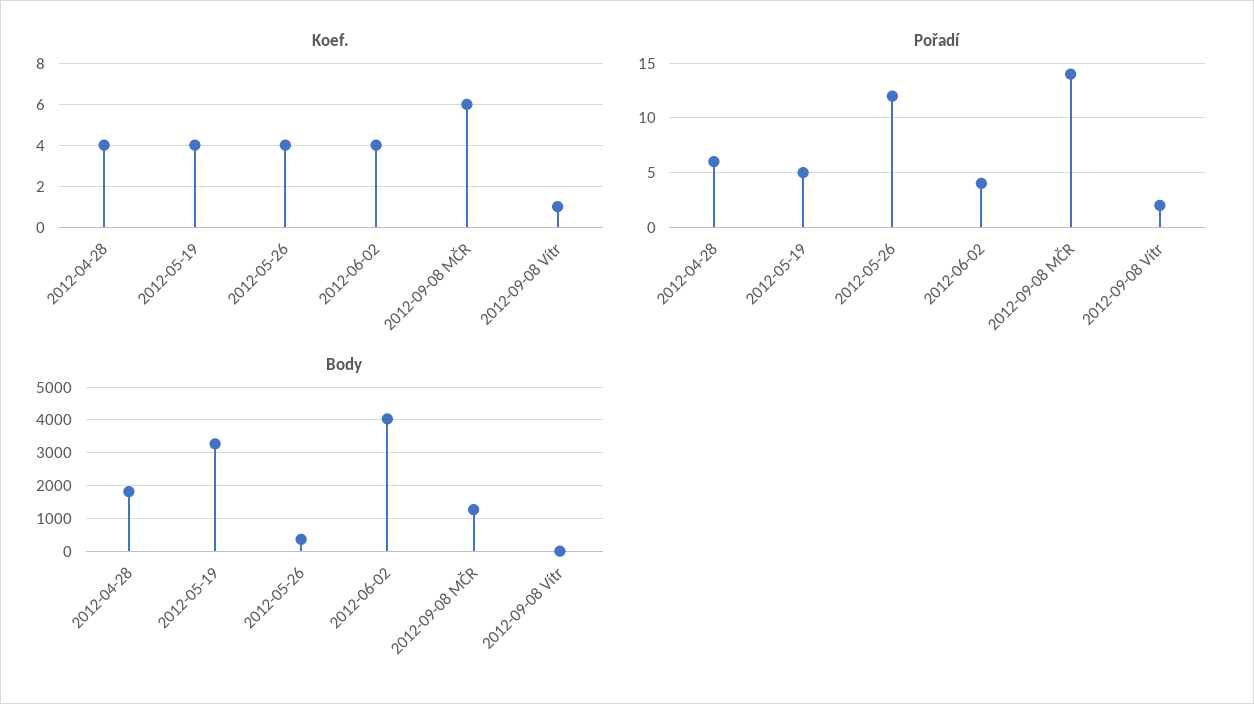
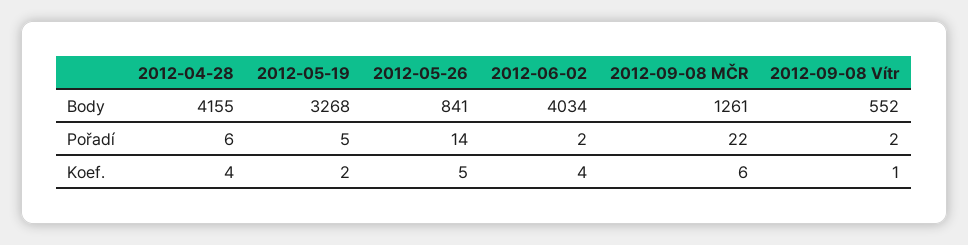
  {
    "Koef.": {
      "2012-04-28": 4,
-     "2012-05-19": 4,
+     "2012-05-19": 2,
-     "2012-05-26": 4,
+     "2012-05-26": 5,
      "2012-06-02": 4,
      "2012-09-08 MČR": 6,
      "2012-09-08 Vítr": 1
    },
    "Pořadí": {
      "2012-04-28": 6,
      "2012-05-19": 5,
-     "2012-05-26": 12,
+     "2012-05-26": 14,
-     "2012-06-02": 4,
+     "2012-06-02": 2,
-     "2012-09-08 MČR": 14,
+     "2012-09-08 MČR": 22,
      "2012-09-08 Vítr": 2
    },
    "Body": {
-     "2012-04-28": 1800,
+     "2012-04-28": 4155,
      "2012-05-19": 3268,
-     "2012-05-26": 400,
+     "2012-05-26": 841,
      "2012-06-02": 4034,
      "2012-09-08 MČR": 1261,
-     "2012-09-08 Vítr": 0
+     "2012-09-08 Vítr": 552
    }
  }

